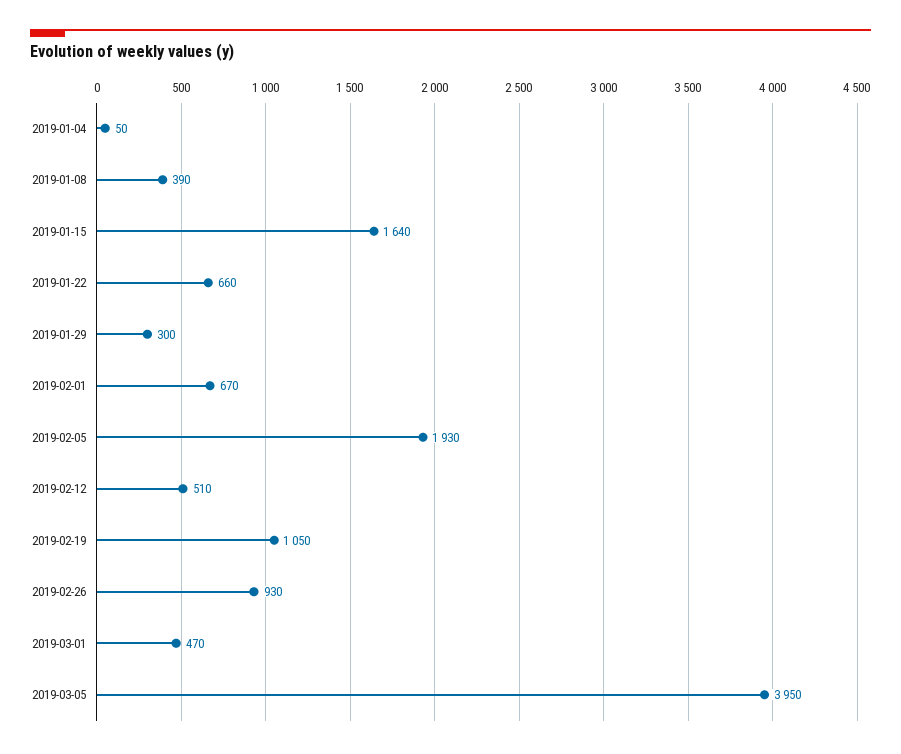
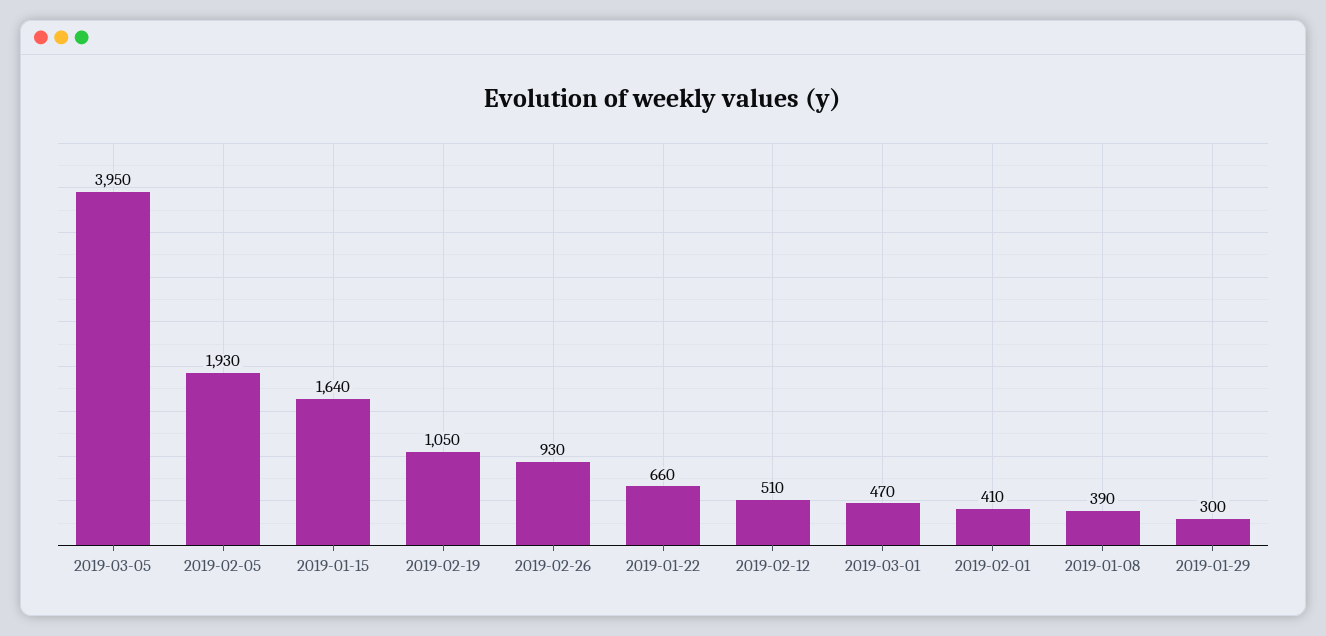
  {
-   "2019-01-04": 50,
    "2019-01-08": 390,
    "2019-01-15": 1640,
    "2019-01-22": 660,
    "2019-01-29": 300,
-   "2019-02-01": 670,
+   "2019-02-01": 410,
    "2019-02-05": 1930,
    "2019-02-12": 510,
    "2019-02-19": 1050,
    "2019-02-26": 930,
    "2019-03-01": 470,
    "2019-03-05": 3950
  }

